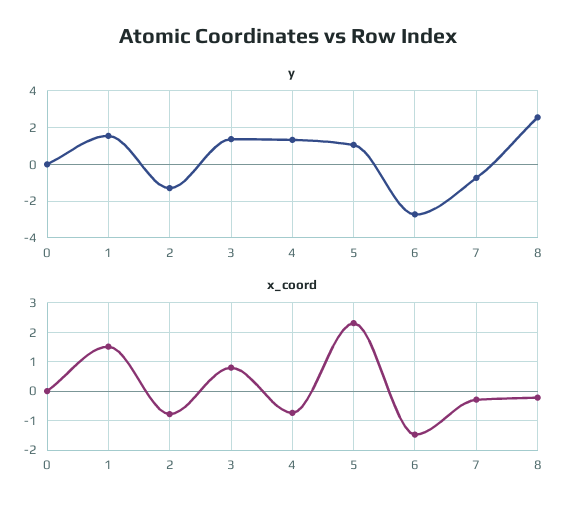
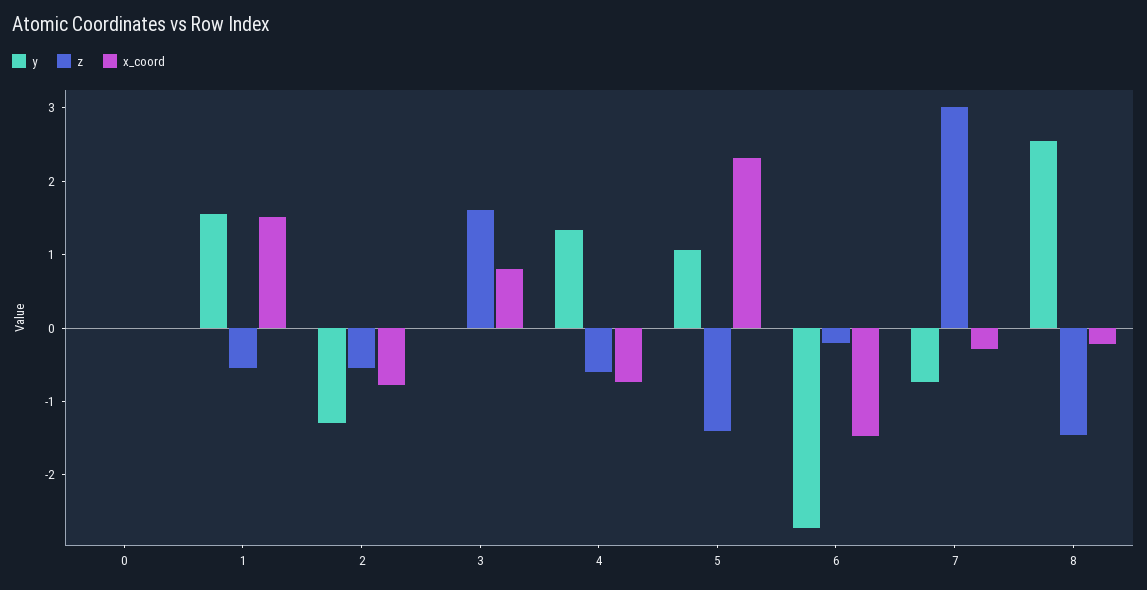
  {
    "y": {
      "0": 0,
      "1": 1.6,
      "2": -1.2,
-     "3": 1.5,
+     "3": 0,
      "4": 1.4,
      "5": 1,
      "6": -2.8,
      "7": -0.8,
      "8": 2.6
    },
    "x_coord": {
      "0": 0,
      "1": 1.6,
      "2": -0.8,
      "3": 0.8,
      "4": -0.8,
      "5": 2.4,
      "6": -1.4,
      "7": -0.2,
      "8": -0.2
-   }
+   },
+   "z": {
+     "0": 0,
+     "1": -0.6,
+     "2": -0.6,
+     "3": 1.6,
+     "4": -0.6,
+     "5": -1.4,
+     "6": -0.2,
+     "7": 3,
+     "8": -1.4
+   }
  }

